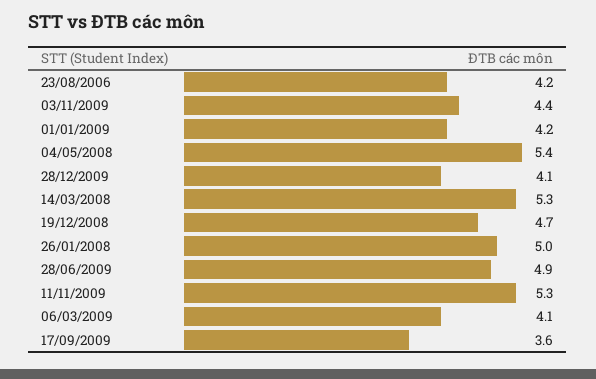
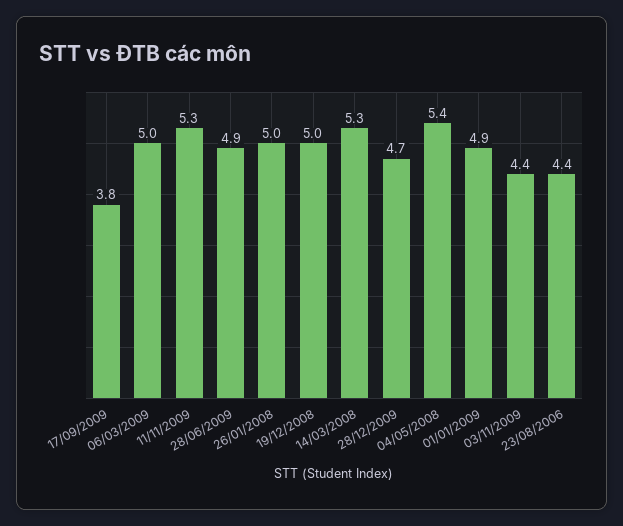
  {
-   "23/08/2006": 4.2,
+   "23/08/2006": 4.4,
    "03/11/2009": 4.4,
-   "01/01/2009": 4.2,
+   "01/01/2009": 4.9,
    "04/05/2008": 5.4,
-   "28/12/2009": 4.1,
+   "28/12/2009": 4.7,
    "14/03/2008": 5.3,
-   "19/12/2008": 4.7,
+   "19/12/2008": 5,
    "26/01/2008": 5,
    "28/06/2009": 4.9,
    "11/11/2009": 5.3,
-   "06/03/2009": 4.1,
+   "06/03/2009": 5,
-   "17/09/2009": 3.6
+   "17/09/2009": 3.8
  }

